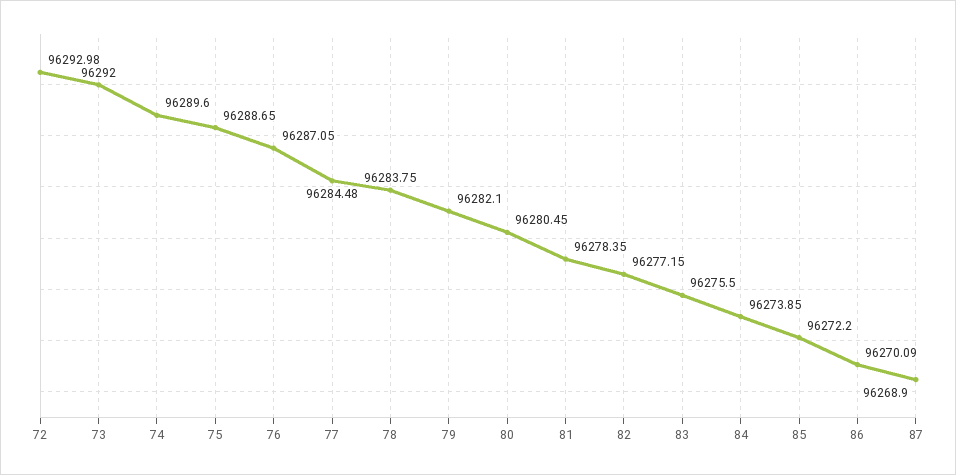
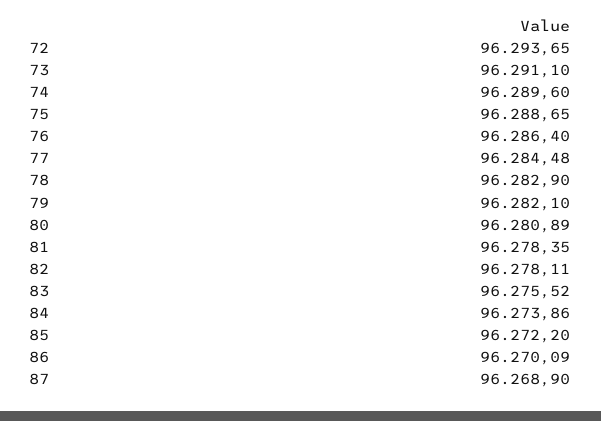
  {
-   "72": 96292.98,
+   "72": 96293.65,
-   "73": 96292,
+   "73": 96291.1,
    "74": 96289.6,
    "75": 96288.65,
-   "76": 96287.05,
+   "76": 96286.4,
    "77": 96284.48,
-   "78": 96283.75,
+   "78": 96282.9,
    "79": 96282.1,
-   "80": 96280.45,
+   "80": 96280.89,
    "81": 96278.35,
-   "82": 96277.15,
+   "82": 96278.11,
-   "83": 96275.5,
+   "83": 96275.52,
-   "84": 96273.85,
+   "84": 96273.86,
    "85": 96272.2,
    "86": 96270.09,
    "87": 96268.9
  }

